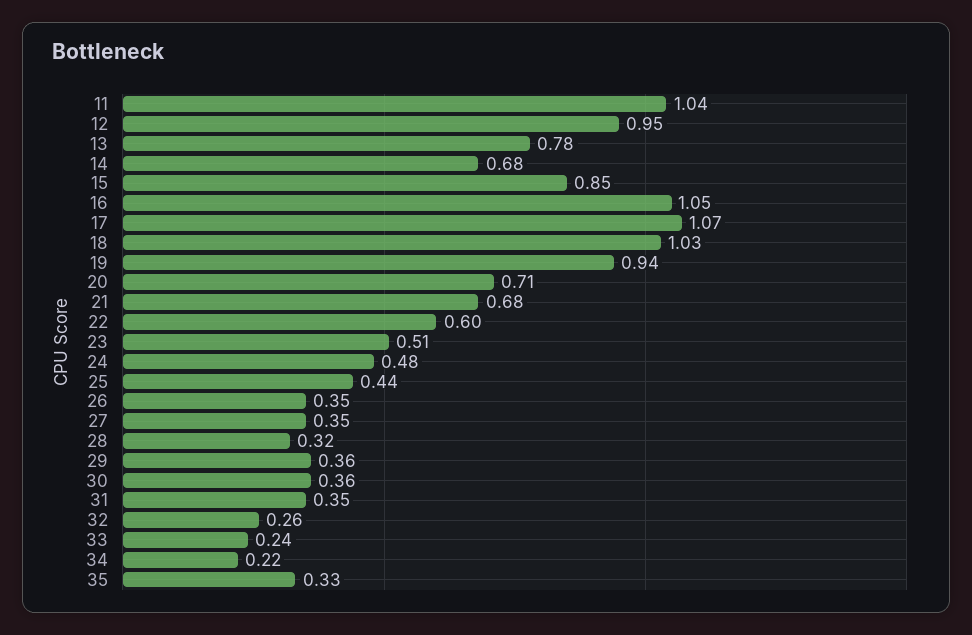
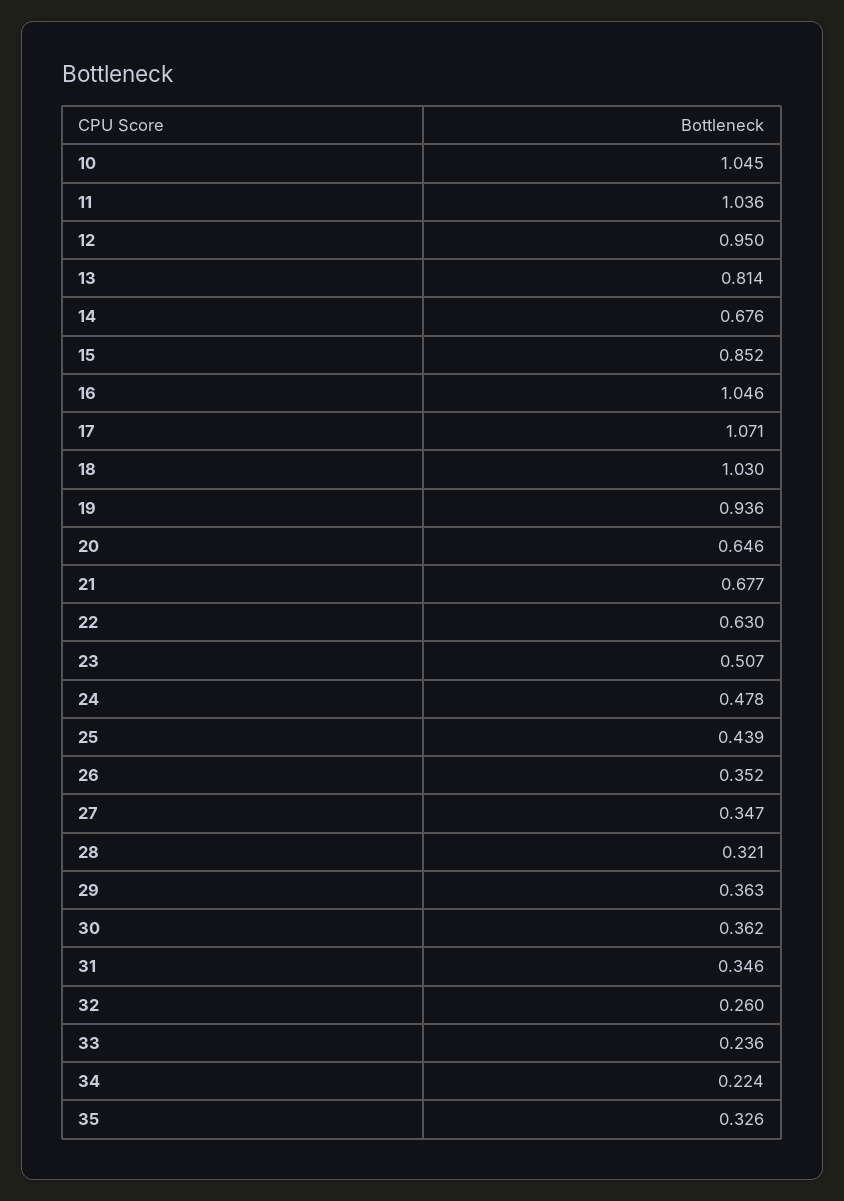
  {
    "11": 1.036,
    "12": 0.95,
-   "13": 0.78,
+   "13": 0.814,
    "14": 0.676,
    "15": 0.852,
    "16": 1.046,
    "17": 1.071,
    "18": 1.03,
    "19": 0.936,
-   "20": 0.71,
+   "20": 0.646,
    "21": 0.677,
-   "22": 0.6,
+   "22": 0.63,
    "23": 0.507,
    "24": 0.478,
    "25": 0.439,
    "26": 0.352,
    "27": 0.347,
    "28": 0.321,
    "29": 0.363,
    "30": 0.362,
    "31": 0.346,
    "32": 0.26,
    "33": 0.236,
    "34": 0.224,
-   "35": 0.326
+   "35": 0.326,
+   "10": 1.045
  }

